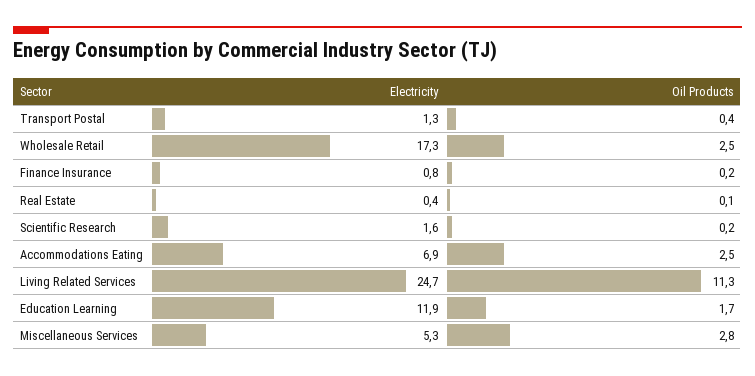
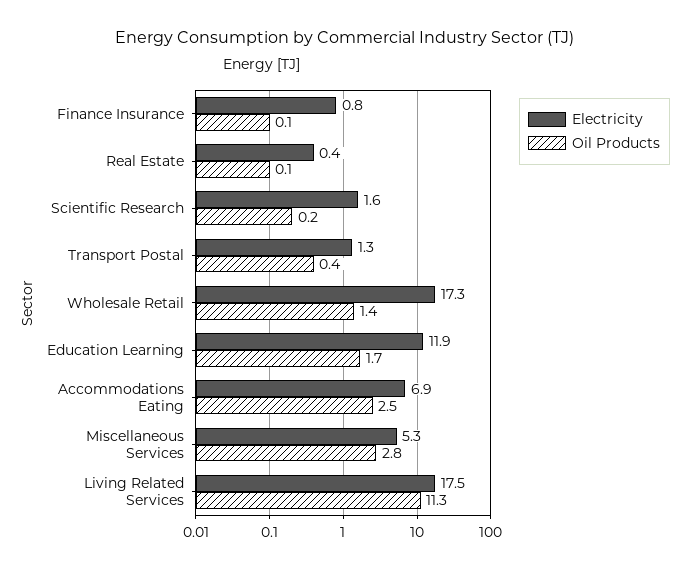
  {
    "Electricity": {
      "Transport Postal": 1.3,
      "Wholesale Retail": 17.3,
      "Finance Insurance": 0.8,
      "Real Estate": 0.4,
      "Scientific Research": 1.6,
      "Accommodations Eating": 6.9,
-     "Living Related Services": 24.7,
+     "Living Related Services": 17.5,
      "Education Learning": 11.9,
      "Miscellaneous Services": 5.3
    },
    "Oil Products": {
      "Transport Postal": 0.4,
-     "Wholesale Retail": 2.5,
+     "Wholesale Retail": 1.4,
-     "Finance Insurance": 0.2,
+     "Finance Insurance": 0.1,
      "Real Estate": 0.1,
      "Scientific Research": 0.2,
      "Accommodations Eating": 2.5,
      "Living Related Services": 11.3,
      "Education Learning": 1.7,
      "Miscellaneous Services": 2.8
    }
  }

